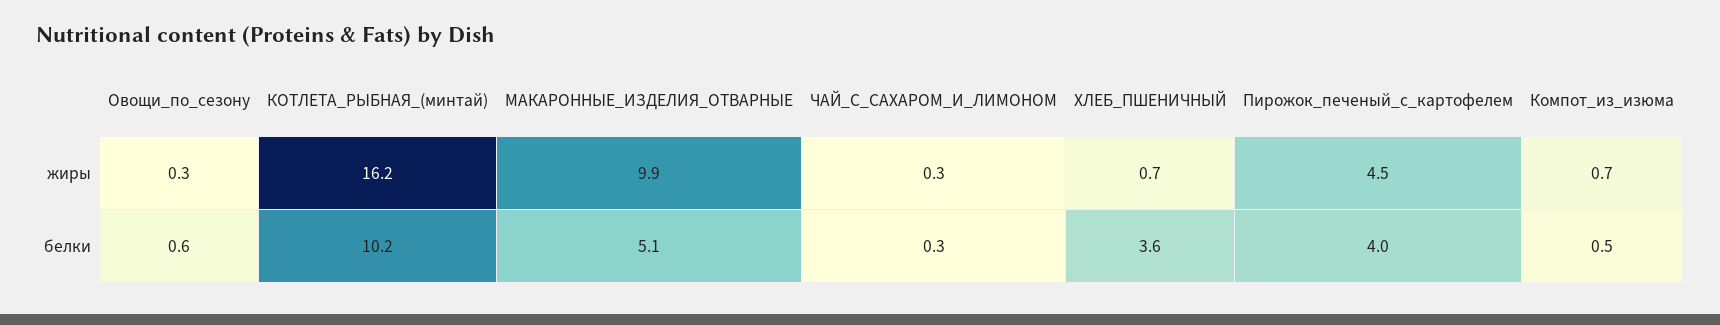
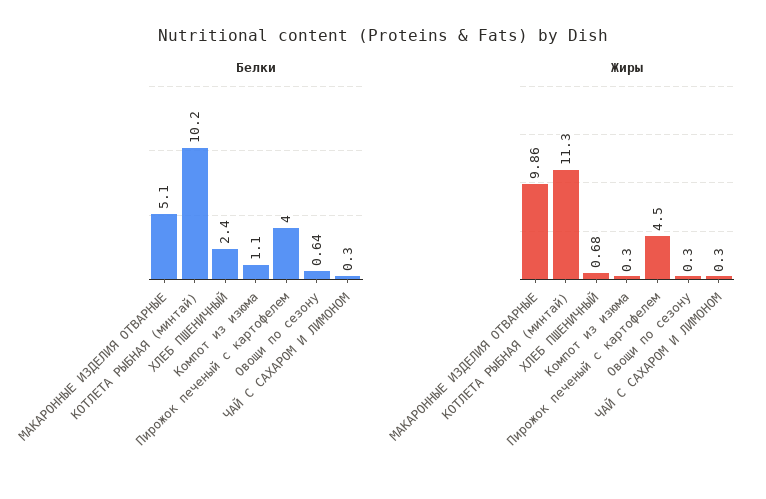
  {
    "жиры": {
      "Овощи_по_сезону": 0.3,
-     "КОТЛЕТА_РЫБНАЯ_(минтай)": 16.2,
+     "КОТЛЕТА_РЫБНАЯ_(минтай)": 11.3,
      "МАКАРОННЫЕ_ИЗДЕЛИЯ_ОТВАРНЫЕ": 9.86,
      "ЧАЙ_С_САХАРОМ_И_ЛИМОНОМ": 0.3,
      "ХЛЕБ_ПШЕНИЧНЫЙ": 0.68,
      "Пирожок_печеный_с_картофелем": 4.5,
-     "Компот_из_изюма": 0.7
+     "Компот_из_изюма": 0.3
    },
    "белки": {
      "Овощи_по_сезону": 0.64,
      "КОТЛЕТА_РЫБНАЯ_(минтай)": 10.2,
      "МАКАРОННЫЕ_ИЗДЕЛИЯ_ОТВАРНЫЕ": 5.1,
      "ЧАЙ_С_САХАРОМ_И_ЛИМОНОМ": 0.3,
-     "ХЛЕБ_ПШЕНИЧНЫЙ": 3.6,
+     "ХЛЕБ_ПШЕНИЧНЫЙ": 2.4,
      "Пирожок_печеный_с_картофелем": 4,
-     "Компот_из_изюма": 0.5
+     "Компот_из_изюма": 1.1
    }
  }

